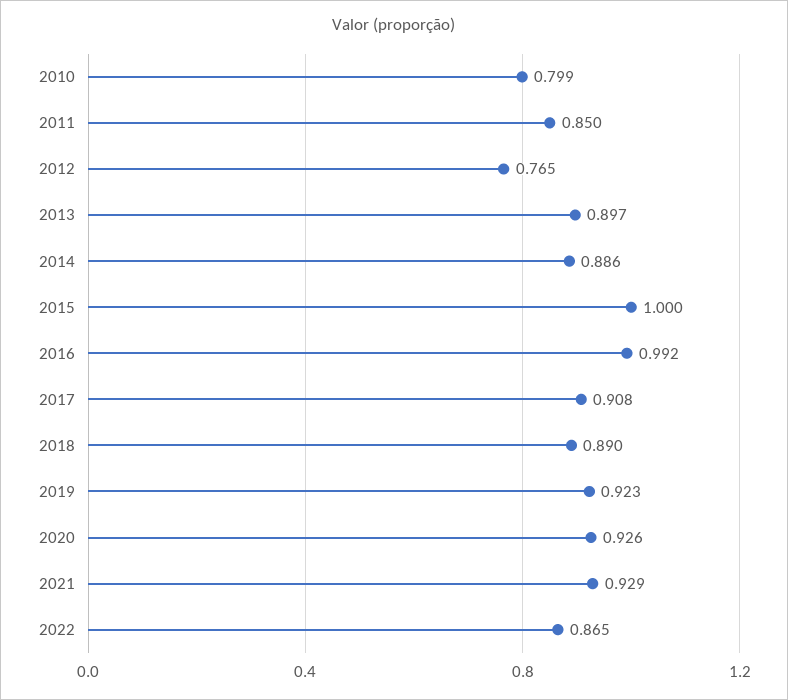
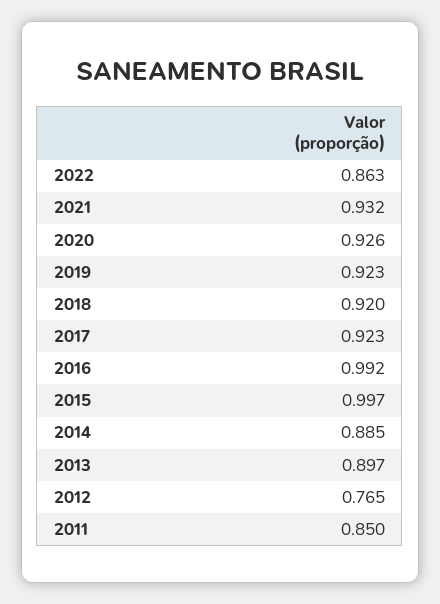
  {
-   "2010": 0.799,
    "2011": 0.85,
    "2012": 0.765,
    "2013": 0.897,
-   "2014": 0.886,
+   "2014": 0.885,
-   "2015": 1,
+   "2015": 0.997,
    "2016": 0.992,
-   "2017": 0.908,
+   "2017": 0.923,
-   "2018": 0.89,
+   "2018": 0.92,
    "2019": 0.923,
    "2020": 0.926,
-   "2021": 0.929,
+   "2021": 0.932,
-   "2022": 0.865
+   "2022": 0.863
  }

